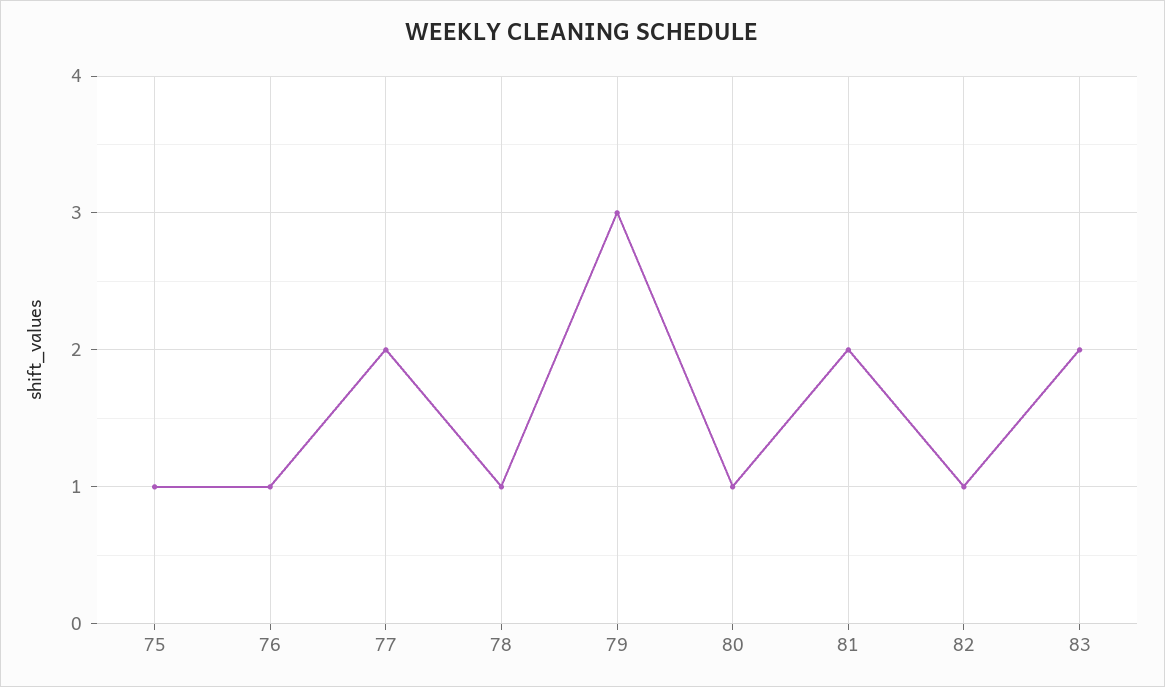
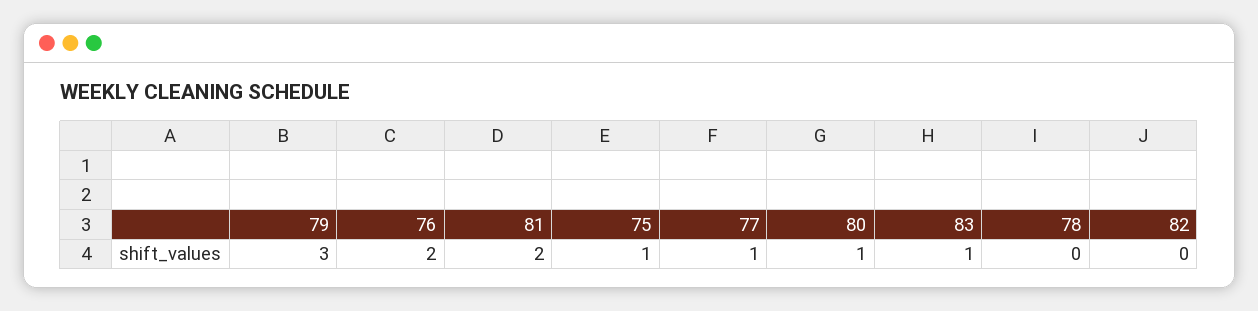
  {
    "75": 1,
-   "76": 1,
+   "76": 2,
-   "77": 2,
+   "77": 1,
-   "78": 1,
+   "78": 0,
    "79": 3,
    "80": 1,
    "81": 2,
-   "82": 1,
+   "82": 0,
-   "83": 2
+   "83": 1
  }

